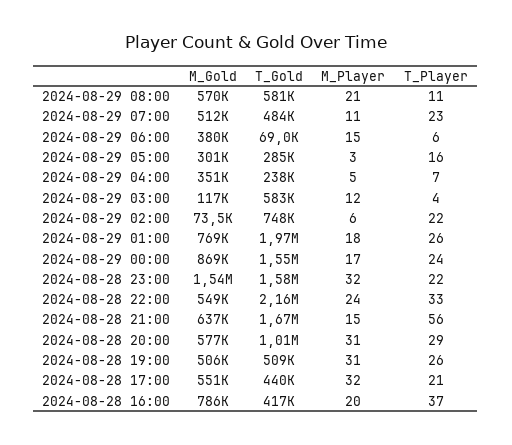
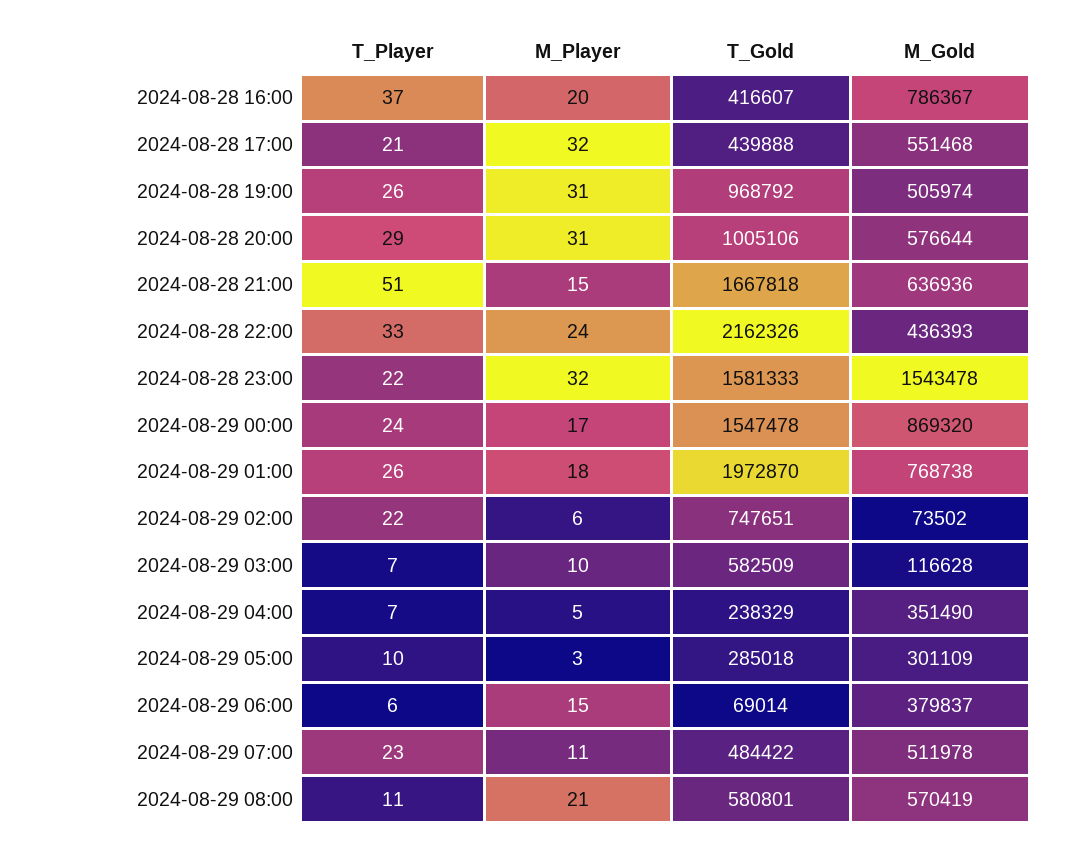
  {
    "M_Gold": {
      "2024-08-29 08:00": 570419,
      "2024-08-29 07:00": 511978,
      "2024-08-29 06:00": 379837,
      "2024-08-29 05:00": 301109,
      "2024-08-29 04:00": 351490,
      "2024-08-29 03:00": 116628,
      "2024-08-29 02:00": 73502,
      "2024-08-29 01:00": 768738,
      "2024-08-29 00:00": 869320,
      "2024-08-28 23:00": 1543478,
-     "2024-08-28 22:00": 549000,
+     "2024-08-28 22:00": 436393,
      "2024-08-28 21:00": 636936,
      "2024-08-28 20:00": 576644,
      "2024-08-28 19:00": 505974,
      "2024-08-28 17:00": 551468,
      "2024-08-28 16:00": 786367
    },
    "T_Gold": {
      "2024-08-29 08:00": 580801,
      "2024-08-29 07:00": 484422,
      "2024-08-29 06:00": 69014,
      "2024-08-29 05:00": 285018,
      "2024-08-29 04:00": 238329,
      "2024-08-29 03:00": 582509,
      "2024-08-29 02:00": 747651,
      "2024-08-29 01:00": 1972870,
      "2024-08-29 00:00": 1547478,
      "2024-08-28 23:00": 1581333,
      "2024-08-28 22:00": 2162326,
      "2024-08-28 21:00": 1667818,
      "2024-08-28 20:00": 1005106,
-     "2024-08-28 19:00": 509000,
+     "2024-08-28 19:00": 968792,
      "2024-08-28 17:00": 439888,
      "2024-08-28 16:00": 416607
    },
    "M_Player": {
      "2024-08-29 08:00": 21,
      "2024-08-29 07:00": 11,
      "2024-08-29 06:00": 15,
      "2024-08-29 05:00": 3,
      "2024-08-29 04:00": 5,
-     "2024-08-29 03:00": 12,
+     "2024-08-29 03:00": 10,
      "2024-08-29 02:00": 6,
      "2024-08-29 01:00": 18,
      "2024-08-29 00:00": 17,
      "2024-08-28 23:00": 32,
      "2024-08-28 22:00": 24,
      "2024-08-28 21:00": 15,
      "2024-08-28 20:00": 31,
      "2024-08-28 19:00": 31,
      "2024-08-28 17:00": 32,
      "2024-08-28 16:00": 20
    },
    "T_Player": {
      "2024-08-29 08:00": 11,
      "2024-08-29 07:00": 23,
      "2024-08-29 06:00": 6,
-     "2024-08-29 05:00": 16,
+     "2024-08-29 05:00": 10,
      "2024-08-29 04:00": 7,
-     "2024-08-29 03:00": 4,
+     "2024-08-29 03:00": 7,
      "2024-08-29 02:00": 22,
      "2024-08-29 01:00": 26,
      "2024-08-29 00:00": 24,
      "2024-08-28 23:00": 22,
      "2024-08-28 22:00": 33,
-     "2024-08-28 21:00": 56,
+     "2024-08-28 21:00": 51,
      "2024-08-28 20:00": 29,
      "2024-08-28 19:00": 26,
      "2024-08-28 17:00": 21,
      "2024-08-28 16:00": 37
    }
  }

